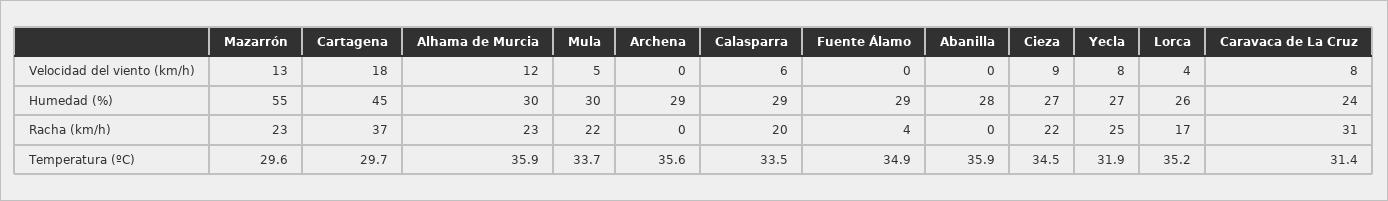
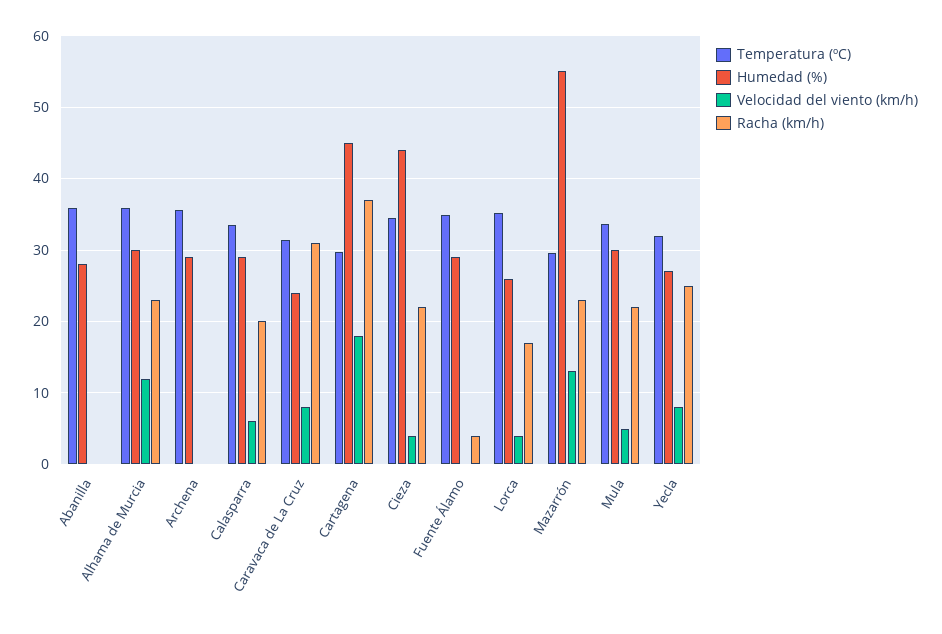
  {
    "Velocidad del viento (km/h)": {
      "Mazarrón": 13,
      "Cartagena": 18,
      "Alhama de Murcia": 12,
      "Mula": 5,
      "Archena": 0,
      "Calasparra": 6,
      "Fuente Álamo": 0,
      "Abanilla": 0,
-     "Cieza": 9,
+     "Cieza": 4,
      "Yecla": 8,
      "Lorca": 4,
      "Caravaca de La Cruz": 8
    },
    "Humedad (%)": {
      "Mazarrón": 55,
      "Cartagena": 45,
      "Alhama de Murcia": 30,
      "Mula": 30,
      "Archena": 29,
      "Calasparra": 29,
      "Fuente Álamo": 29,
      "Abanilla": 28,
-     "Cieza": 27,
+     "Cieza": 44,
      "Yecla": 27,
      "Lorca": 26,
      "Caravaca de La Cruz": 24
    },
    "Racha (km/h)": {
      "Mazarrón": 23,
      "Cartagena": 37,
      "Alhama de Murcia": 23,
      "Mula": 22,
      "Archena": 0,
      "Calasparra": 20,
      "Fuente Álamo": 4,
      "Abanilla": 0,
      "Cieza": 22,
      "Yecla": 25,
      "Lorca": 17,
      "Caravaca de La Cruz": 31
    },
    "Temperatura (ºC)": {
      "Mazarrón": 29.6,
      "Cartagena": 29.7,
      "Alhama de Murcia": 35.9,
      "Mula": 33.7,
      "Archena": 35.6,
      "Calasparra": 33.5,
      "Fuente Álamo": 34.9,
      "Abanilla": 35.9,
      "Cieza": 34.5,
      "Yecla": 31.9,
      "Lorca": 35.2,
      "Caravaca de La Cruz": 31.4
    }
  }

